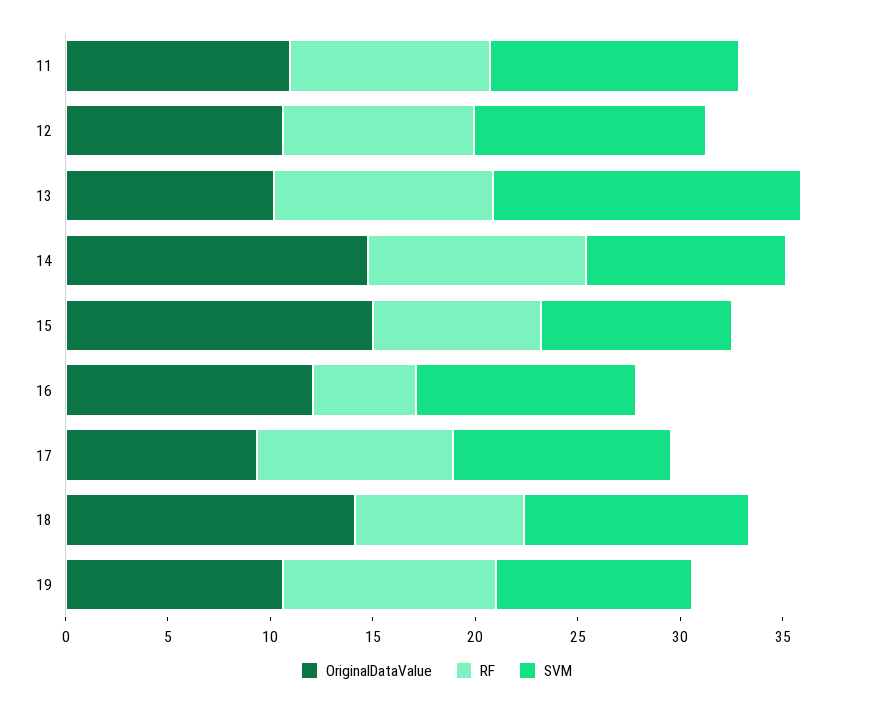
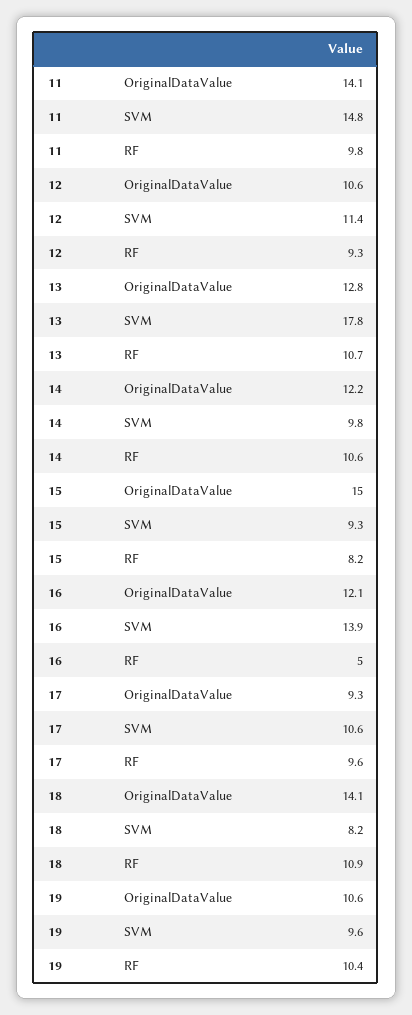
  {
    "OriginalDataValue": {
-     "11": 11,
+     "11": 14.1,
      "12": 10.6,
-     "13": 10,
+     "13": 12.8,
-     "14": 15,
+     "14": 12.2,
      "15": 15,
      "16": 12.1,
      "17": 9.3,
      "18": 14.1,
      "19": 10.6
    },
    "RF": {
      "11": 9.8,
      "12": 9.3,
      "13": 10.7,
      "14": 10.6,
      "15": 8.2,
      "16": 5,
      "17": 9.6,
-     "18": 8,
+     "18": 10.9,
      "19": 10.4
    },
    "SVM": {
-     "11": 12,
+     "11": 14.8,
      "12": 11.4,
-     "13": 15,
+     "13": 17.8,
      "14": 9.8,
      "15": 9.3,
-     "16": 11,
+     "16": 13.9,
      "17": 10.6,
-     "18": 11,
+     "18": 8.2,
      "19": 9.6
    }
  }

